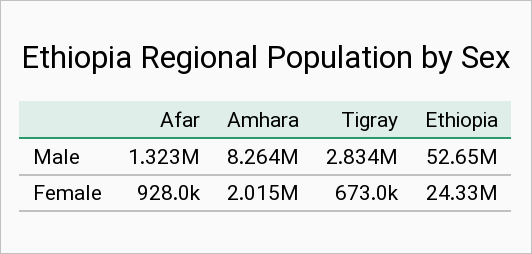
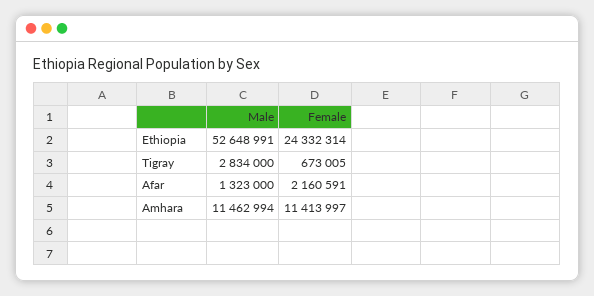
  {
    "Afar": {
      "Male": 1323000,
-     "Female": 928000
+     "Female": 2160591
    },
    "Amhara": {
-     "Male": 8264000,
+     "Male": 11462994,
-     "Female": 2015000
+     "Female": 11413997
    },
    "Tigray": {
      "Male": 2834000,
      "Female": 673005
    },
    "Ethiopia": {
      "Male": 52648991,
      "Female": 24332314
    }
  }

